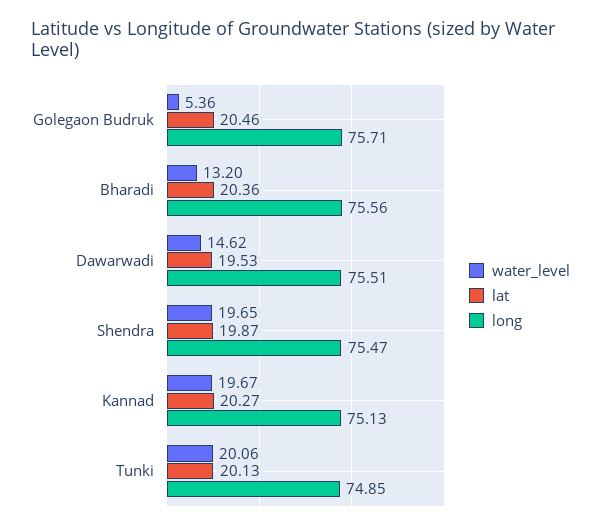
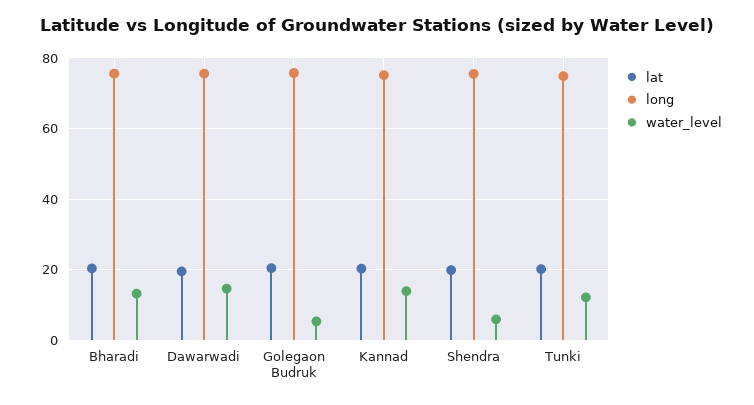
  {
    "water_level": {
      "Golegaon Budruk": 5.36,
      "Bharadi": 13.2,
      "Dawarwadi": 14.62,
-     "Shendra": 19.65,
+     "Shendra": 6,
-     "Kannad": 19.67,
+     "Kannad": 14,
-     "Tunki": 20.06
+     "Tunki": 12
    },
    "lat": {
      "Golegaon Budruk": 20.46,
      "Bharadi": 20.36,
      "Dawarwadi": 19.53,
      "Shendra": 19.87,
      "Kannad": 20.27,
      "Tunki": 20.13
    },
    "long": {
      "Golegaon Budruk": 75.71,
      "Bharadi": 75.56,
      "Dawarwadi": 75.51,
      "Shendra": 75.47,
      "Kannad": 75.13,
      "Tunki": 74.85
    }
  }

